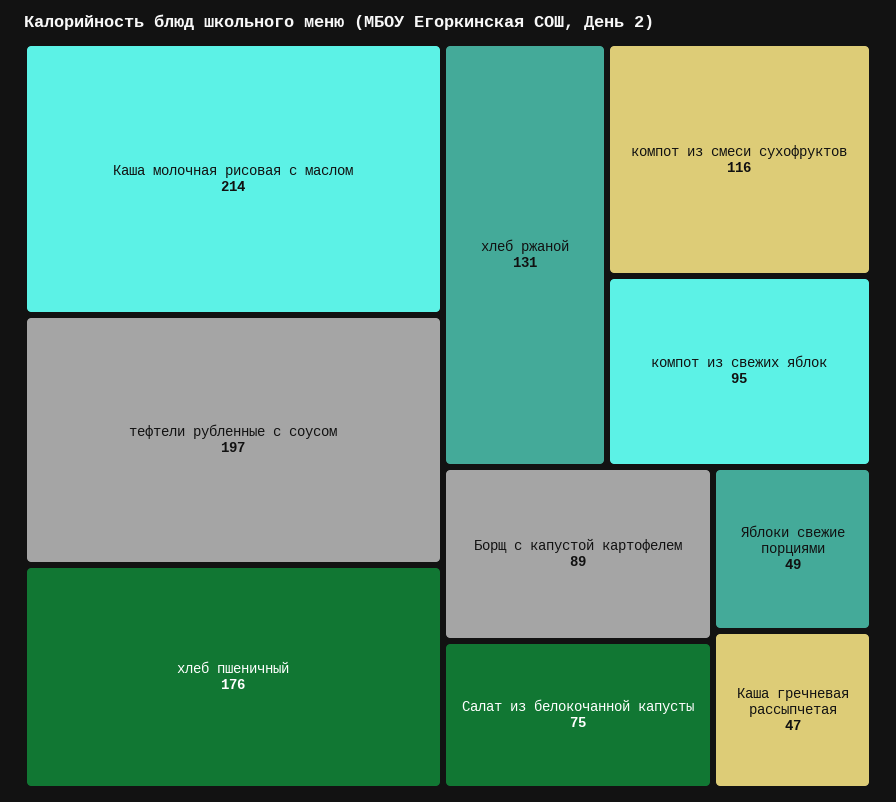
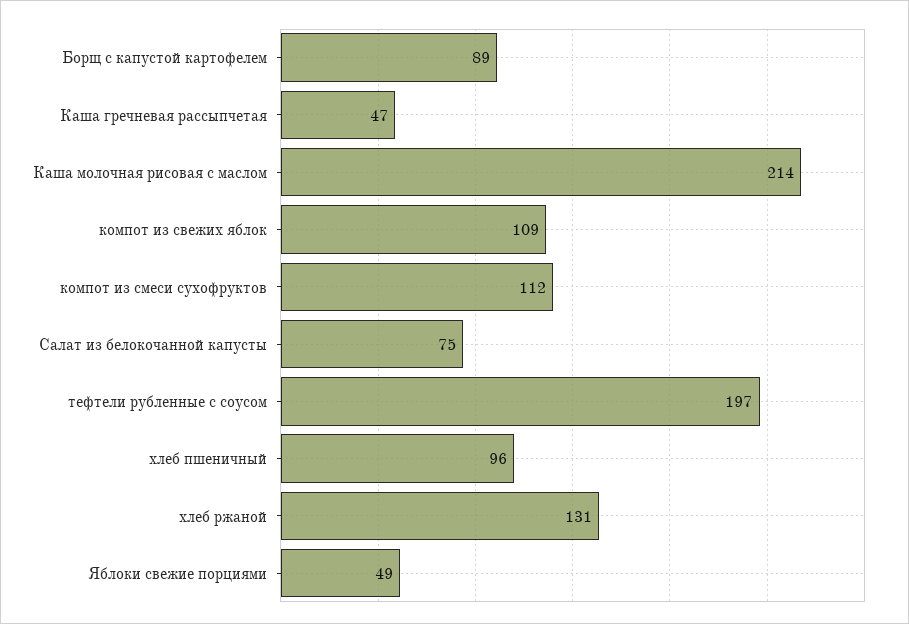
  {
    "Каша молочная рисовая с маслом": 214,
    "тефтели рубленные с соусом": 197,
-   "хлеб пшеничный": 176,
+   "хлеб пшеничный": 96,
    "хлеб ржаной": 131,
-   "компот из смеси сухофруктов": 116,
+   "компот из смеси сухофруктов": 112,
-   "компот из свежих яблок": 95,
+   "компот из свежих яблок": 109,
    "Борщ с капустой картофелем": 89,
    "Салат из белокочанной капусты": 75,
    "Яблоки свежие порциями": 49,
    "Каша гречневая рассыпчетая": 47
  }

